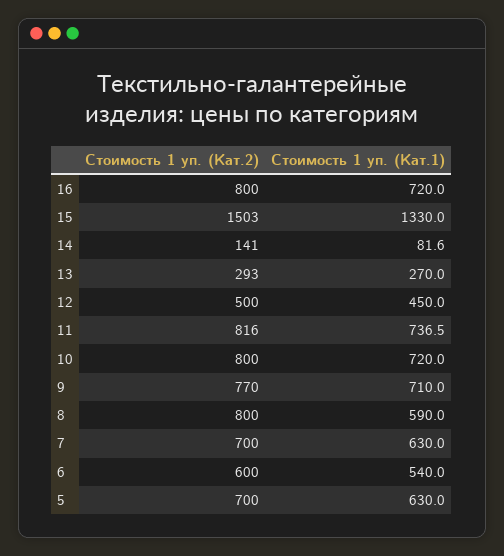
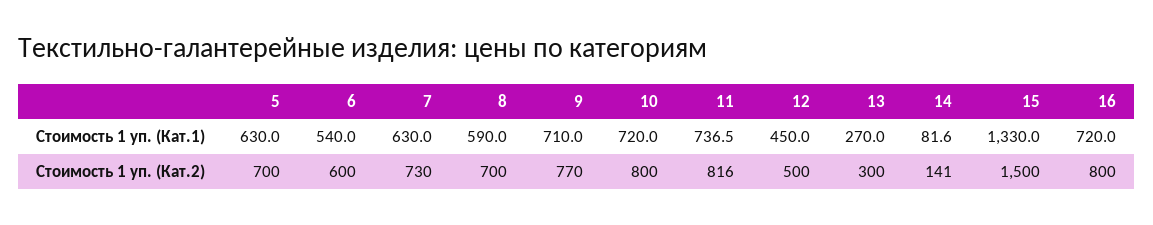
  {
    "Стоимость 1 уп. (Кат.2)": {
      "16": 800,
-     "15": 1503,
+     "15": 1500,
      "14": 141,
-     "13": 293,
+     "13": 300,
      "12": 500,
      "11": 816,
      "10": 800,
      "9": 770,
-     "8": 800,
+     "8": 700,
-     "7": 700,
+     "7": 730,
      "6": 600,
      "5": 700
    },
    "Стоимость 1 уп. (Кат.1)": {
      "16": 720,
      "15": 1330,
      "14": 81.6,
      "13": 270,
      "12": 450,
      "11": 736.5,
      "10": 720,
      "9": 710,
      "8": 590,
      "7": 630,
      "6": 540,
      "5": 630
    }
  }

